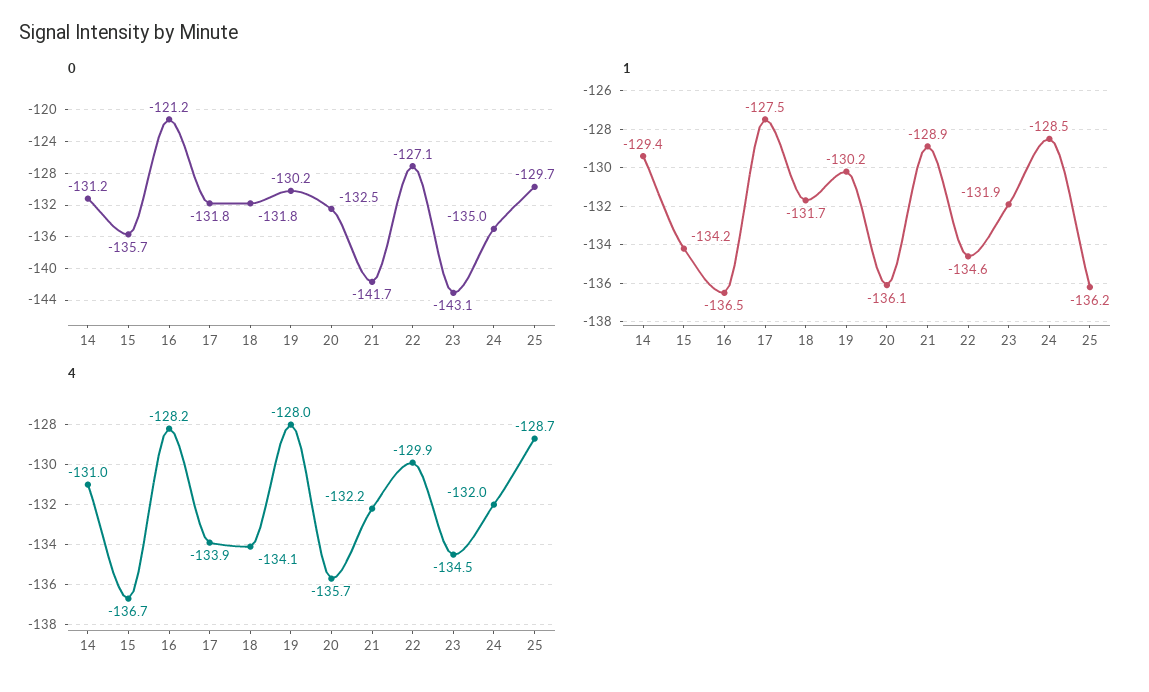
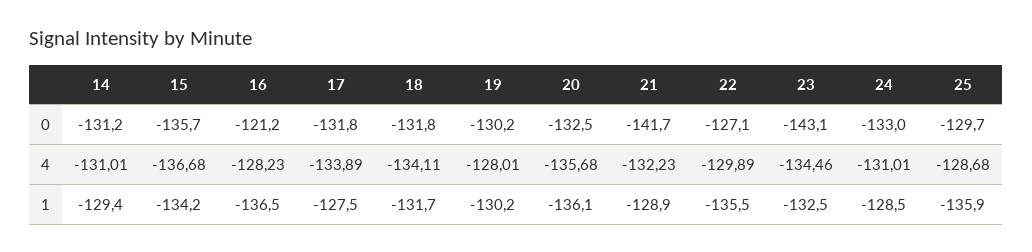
  {
    "0": {
      "14": -131.2,
      "15": -135.7,
      "16": -121.2,
      "17": -131.8,
      "18": -131.8,
      "19": -130.2,
      "20": -132.5,
      "21": -141.7,
      "22": -127.1,
      "23": -143.1,
-     "24": -135,
+     "24": -133,
      "25": -129.7
    },
    "1": {
      "14": -129.4,
      "15": -134.2,
      "16": -136.5,
      "17": -127.5,
      "18": -131.7,
      "19": -130.2,
      "20": -136.1,
      "21": -128.9,
-     "22": -134.6,
+     "22": -135.5,
-     "23": -131.9,
+     "23": -132.5,
      "24": -128.5,
-     "25": -136.2
+     "25": -135.9
    },
    "4": {
      "14": -131.01,
      "15": -136.68,
      "16": -128.23,
      "17": -133.89,
      "18": -134.11,
      "19": -128.01,
      "20": -135.68,
      "21": -132.23,
      "22": -129.89,
      "23": -134.46,
-     "24": -132,
+     "24": -131.01,
      "25": -128.68
    }
  }

